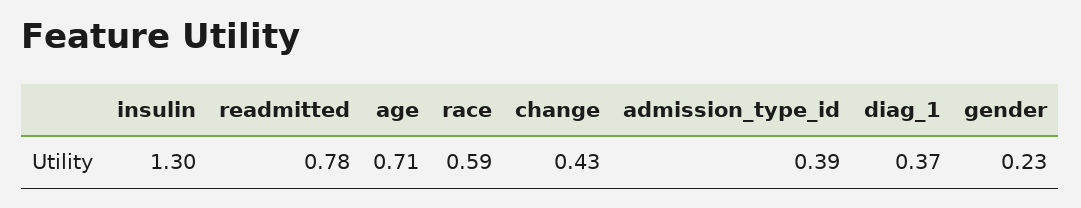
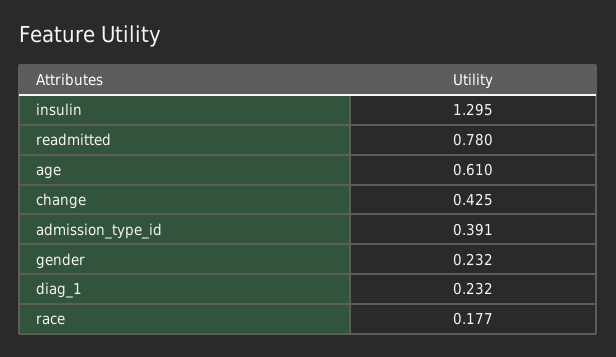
  {
    "insulin": 1.295,
    "readmitted": 0.78,
-   "age": 0.71,
+   "age": 0.61,
-   "race": 0.59,
+   "race": 0.177,
    "change": 0.425,
    "admission_type_id": 0.391,
-   "diag_1": 0.37,
+   "diag_1": 0.232,
    "gender": 0.232
  }

